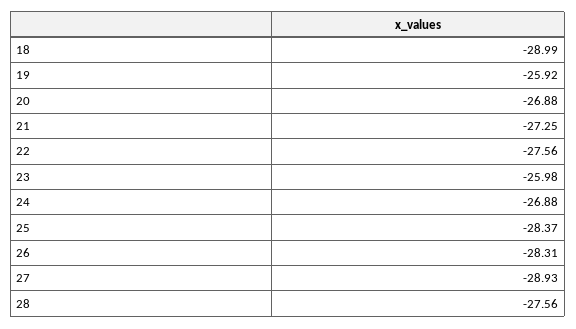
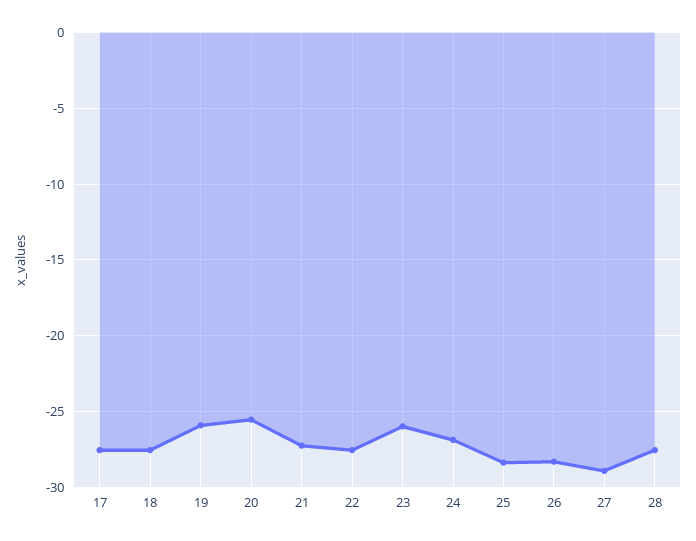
  {
-   "18": -28.99,
+   "18": -27.5,
    "19": -25.92,
-   "20": -26.88,
+   "20": -25.5,
    "21": -27.25,
    "22": -27.56,
    "23": -25.98,
    "24": -26.88,
    "25": -28.37,
    "26": -28.31,
    "27": -28.93,
-   "28": -27.56
+   "28": -27.56,
+   "17": -27.5
  }

